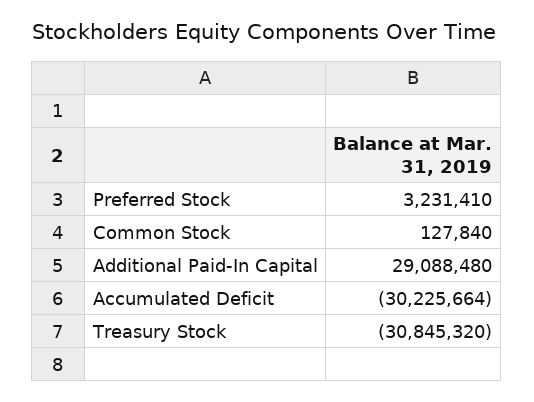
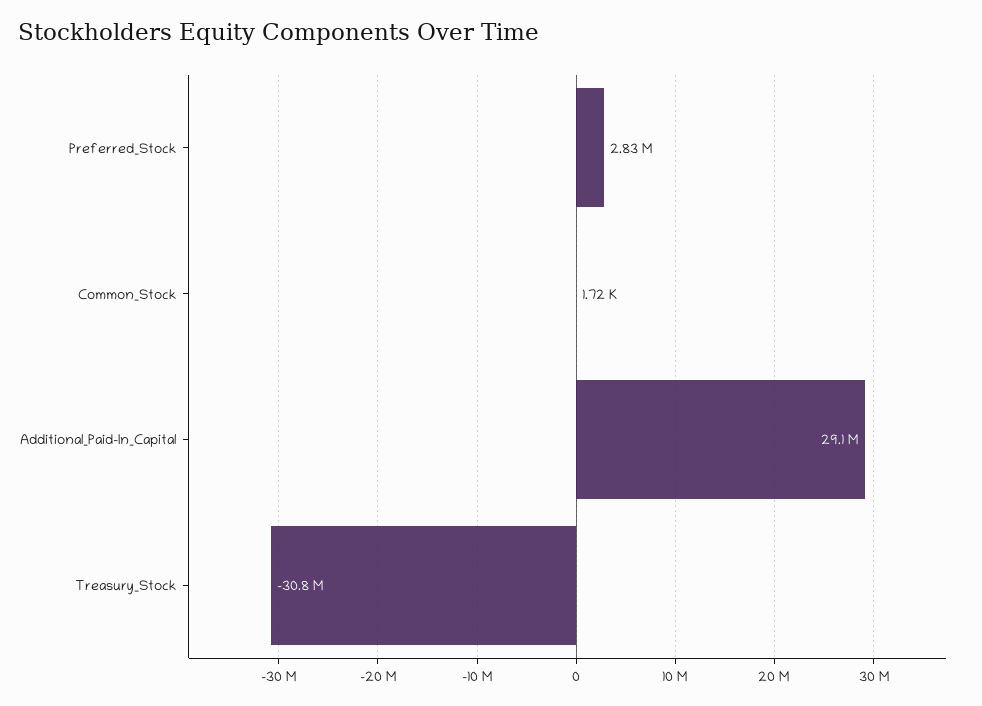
  {
-   "Preferred Stock": 3231410,
+   "Preferred Stock": 2830000,
-   "Common Stock": 127840,
+   "Common Stock": 1720,
    "Additional Paid-In Capital": 29088480,
-   "Accumulated Deficit": -30225664,
    "Treasury Stock": -30845320
  }

